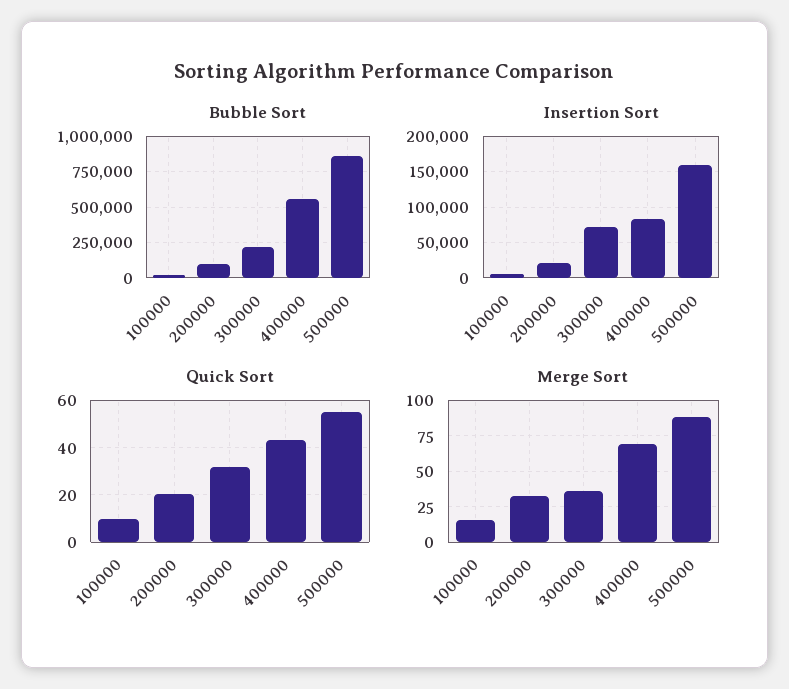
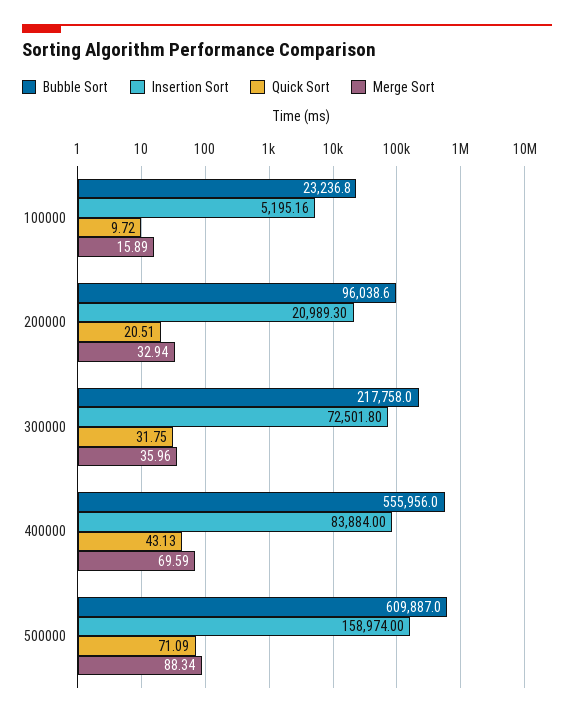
  {
    "Bubble Sort": {
      "100000": 23236.8,
      "200000": 96038.6,
      "300000": 217758,
      "400000": 555956,
-     "500000": 850000
+     "500000": 609887
    },
    "Insertion Sort": {
      "100000": 5195.16,
      "200000": 20989.3,
      "300000": 72501.8,
      "400000": 83884,
      "500000": 158974
    },
    "Quick Sort": {
      "100000": 9.72,
      "200000": 20.51,
      "300000": 31.75,
      "400000": 43.13,
-     "500000": 55
+     "500000": 71.09
    },
    "Merge Sort": {
      "100000": 15.89,
      "200000": 32.94,
      "300000": 35.96,
      "400000": 69.59,
      "500000": 88.34
    }
  }

